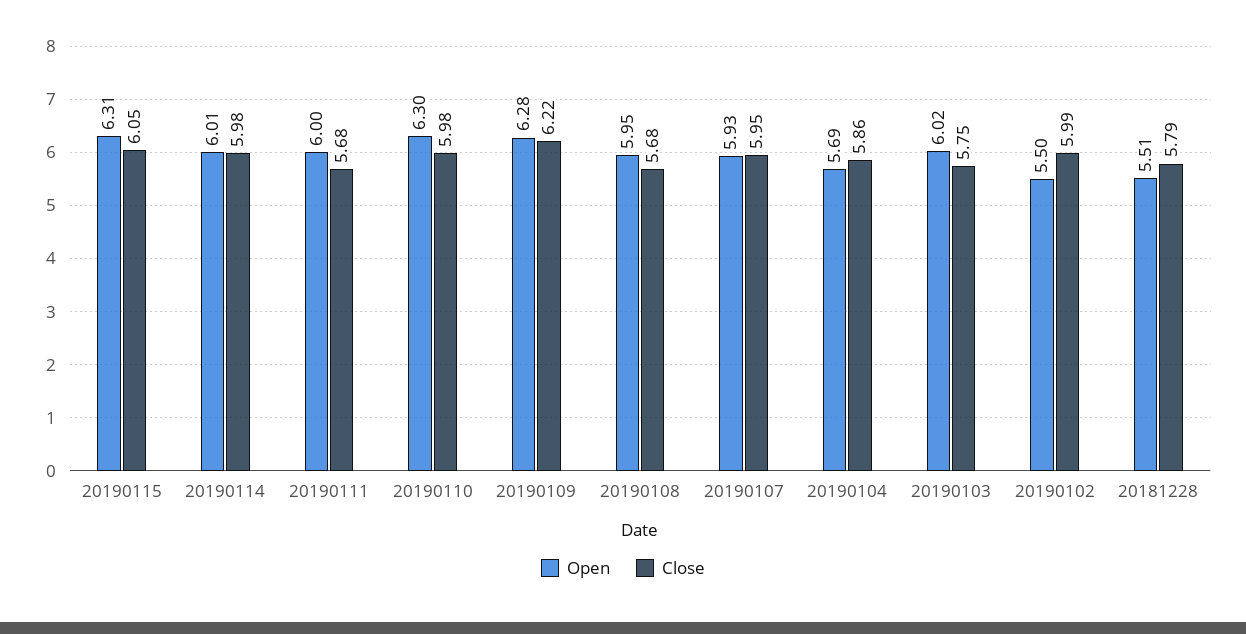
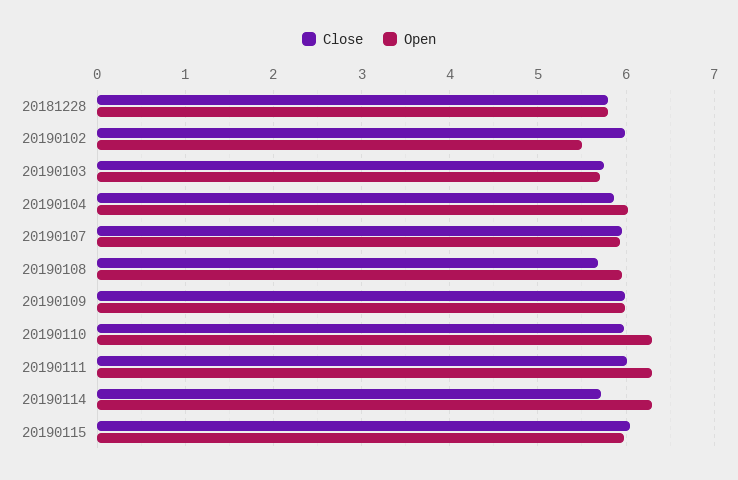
  {
    "Open": {
-     "20190115": 6.31,
+     "20190115": 6,
-     "20190114": 6.01,
+     "20190114": 6.3,
-     "20190111": 6,
+     "20190111": 6.3,
      "20190110": 6.3,
-     "20190109": 6.28,
+     "20190109": 6,
      "20190108": 5.95,
      "20190107": 5.93,
-     "20190104": 5.69,
+     "20190104": 6,
-     "20190103": 6.02,
+     "20190103": 5.7,
      "20190102": 5.5,
-     "20181228": 5.51
+     "20181228": 5.8
    },
    "Close": {
      "20190115": 6.05,
-     "20190114": 5.98,
+     "20190114": 5.7,
-     "20190111": 5.68,
+     "20190111": 6,
      "20190110": 5.98,
-     "20190109": 6.22,
+     "20190109": 6,
      "20190108": 5.68,
      "20190107": 5.95,
      "20190104": 5.86,
      "20190103": 5.75,
      "20190102": 5.99,
      "20181228": 5.79
    }
  }

